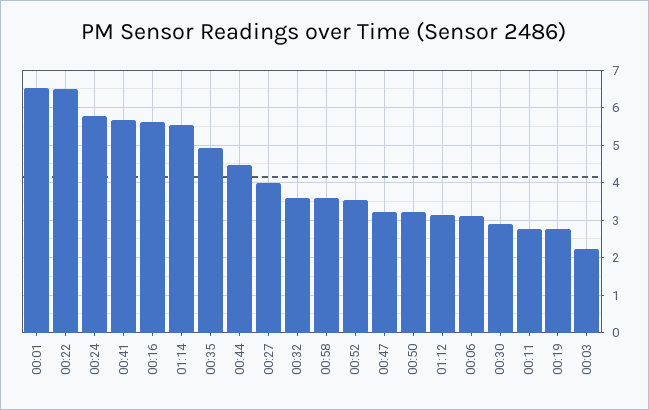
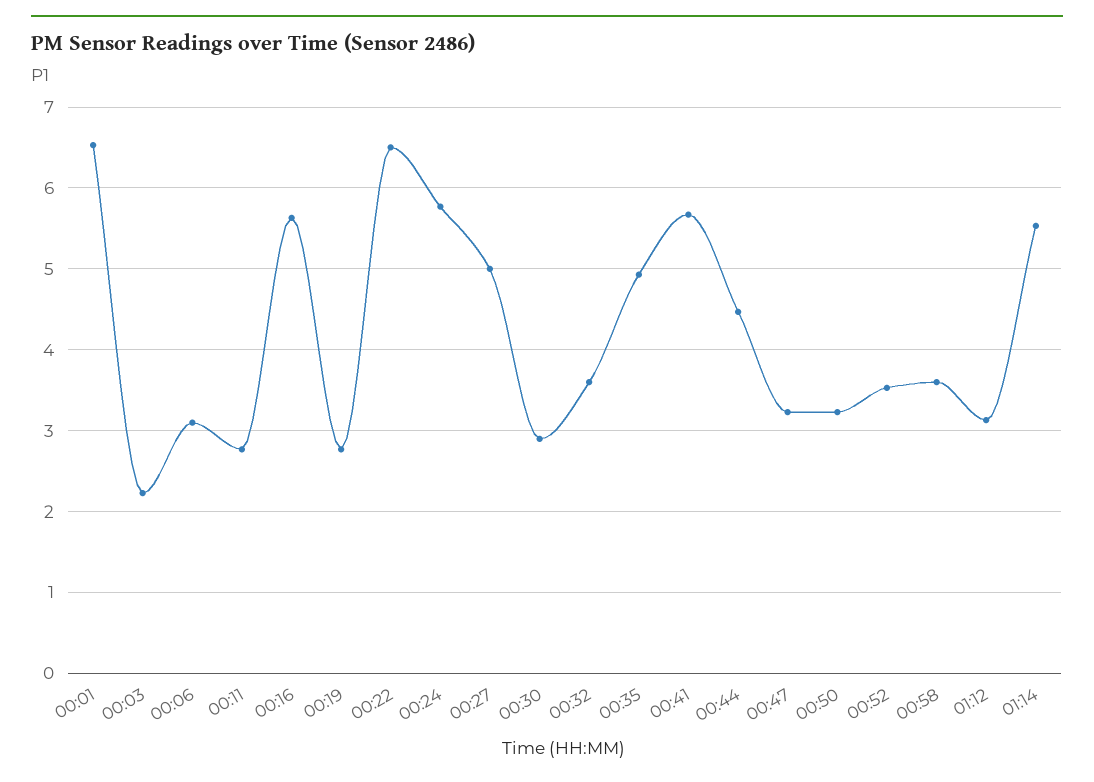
  {
    "00:01": 6.5,
    "00:22": 6.5,
    "00:24": 5.8,
    "00:41": 5.7,
    "00:16": 5.6,
    "01:14": 5.5,
    "00:35": 4.9,
    "00:44": 4.5,
-   "00:27": 4,
+   "00:27": 5,
    "00:32": 3.6,
    "00:58": 3.6,
    "00:52": 3.5,
    "00:47": 3.2,
    "00:50": 3.2,
    "01:12": 3.1,
    "00:06": 3.1,
    "00:30": 2.9,
    "00:11": 2.8,
    "00:19": 2.8,
    "00:03": 2.2
  }

